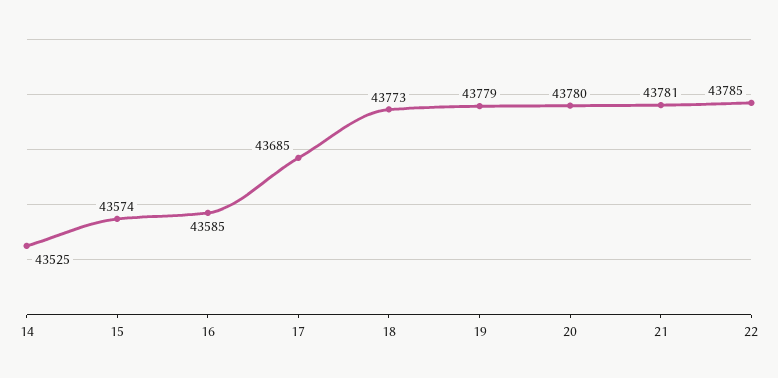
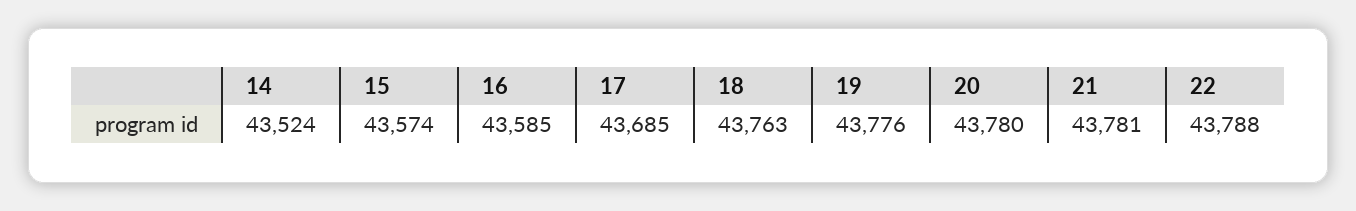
  {
-   "14": 43525,
+   "14": 43524,
    "15": 43574,
    "16": 43585,
    "17": 43685,
-   "18": 43773,
+   "18": 43763,
-   "19": 43779,
+   "19": 43776,
    "20": 43780,
    "21": 43781,
-   "22": 43785
+   "22": 43788
  }

